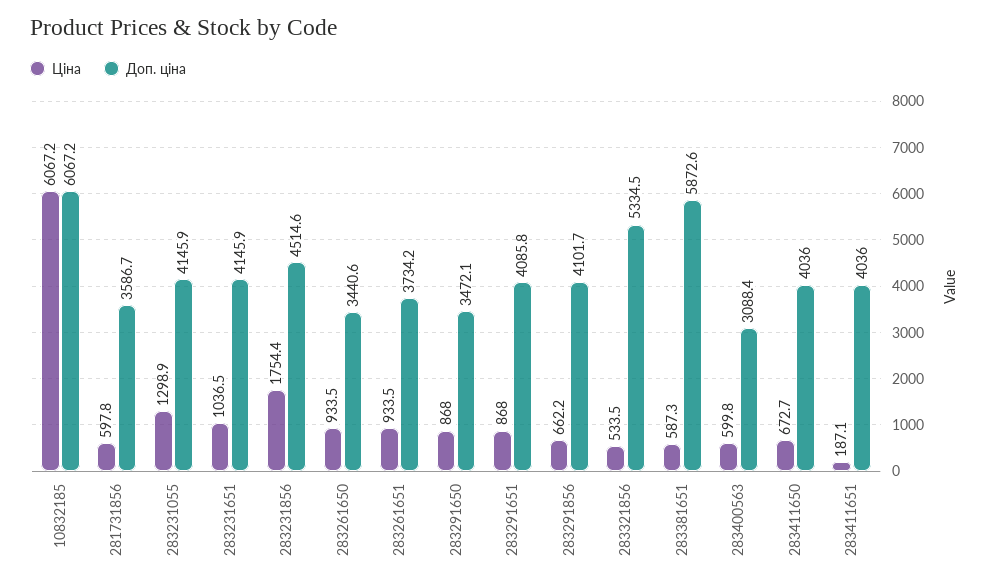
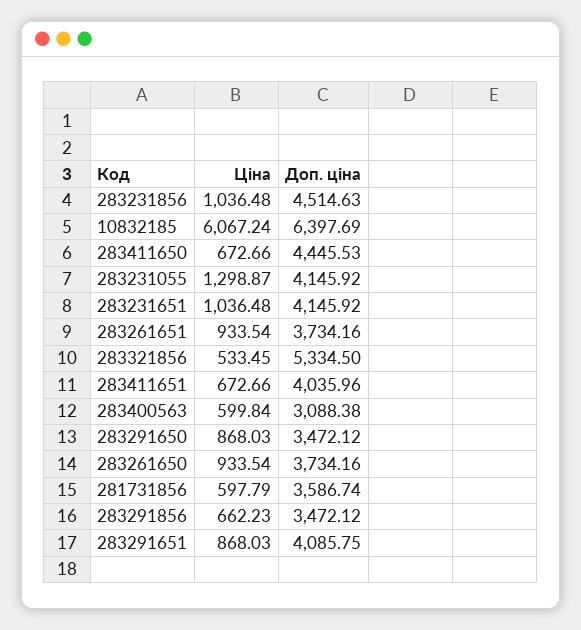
  {
    "Ціна": {
      "10832185": 6067.24,
      "281731856": 597.79,
      "283231055": 1298.87,
      "283231651": 1036.48,
-     "283231856": 1754.4,
+     "283231856": 1036.48,
      "283261650": 933.54,
      "283261651": 933.54,
      "283291650": 868.03,
      "283291651": 868.03,
      "283291856": 662.23,
      "283321856": 533.45,
-     "283381651": 587.3,
      "283400563": 599.84,
      "283411650": 672.66,
-     "283411651": 187.1
+     "283411651": 672.66
    },
    "Доп. ціна": {
-     "10832185": 6067.2,
+     "10832185": 6397.69,
      "281731856": 3586.74,
      "283231055": 4145.92,
      "283231651": 4145.92,
      "283231856": 4514.63,
-     "283261650": 3440.6,
+     "283261650": 3734.16,
      "283261651": 3734.16,
      "283291650": 3472.12,
      "283291651": 4085.75,
-     "283291856": 4101.7,
+     "283291856": 3472.12,
      "283321856": 5334.5,
-     "283381651": 5872.6,
      "283400563": 3088.38,
-     "283411650": 4036,
+     "283411650": 4445.53,
      "283411651": 4035.96
    }
  }

